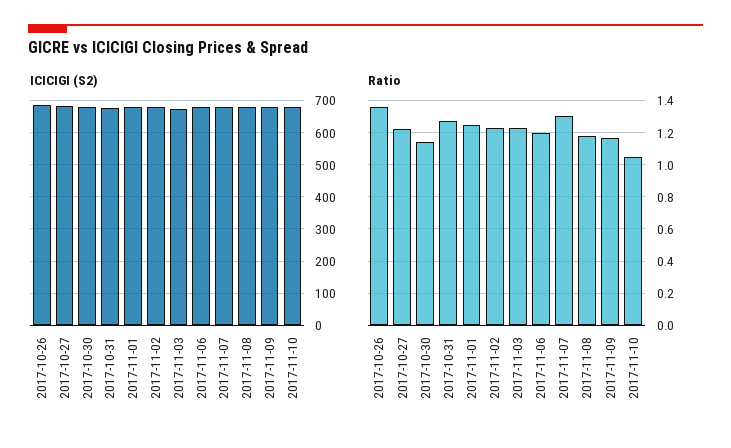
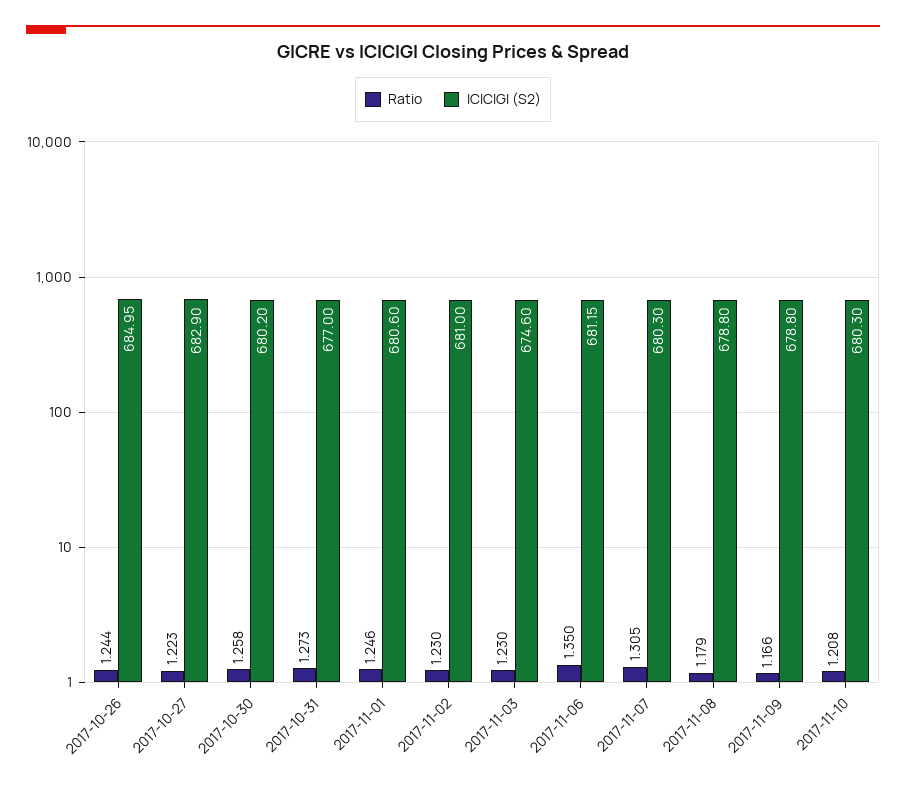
  {
    "ICICIGI (S2)": {
      "2017-10-26": 684.95,
      "2017-10-27": 682.9,
      "2017-10-30": 680.2,
      "2017-10-31": 677,
      "2017-11-01": 680.6,
      "2017-11-02": 681,
      "2017-11-03": 674.6,
      "2017-11-06": 681.15,
      "2017-11-07": 680.3,
      "2017-11-08": 678.8,
      "2017-11-09": 678.8,
      "2017-11-10": 680.3
    },
    "Ratio": {
-     "2017-10-26": 1.35,
+     "2017-10-26": 1.244,
      "2017-10-27": 1.223,
-     "2017-10-30": 1.15,
+     "2017-10-30": 1.258,
      "2017-10-31": 1.273,
      "2017-11-01": 1.246,
      "2017-11-02": 1.23,
      "2017-11-03": 1.23,
-     "2017-11-06": 1.2,
+     "2017-11-06": 1.35,
      "2017-11-07": 1.305,
      "2017-11-08": 1.179,
      "2017-11-09": 1.166,
-     "2017-11-10": 1.05
+     "2017-11-10": 1.208
    }
  }

